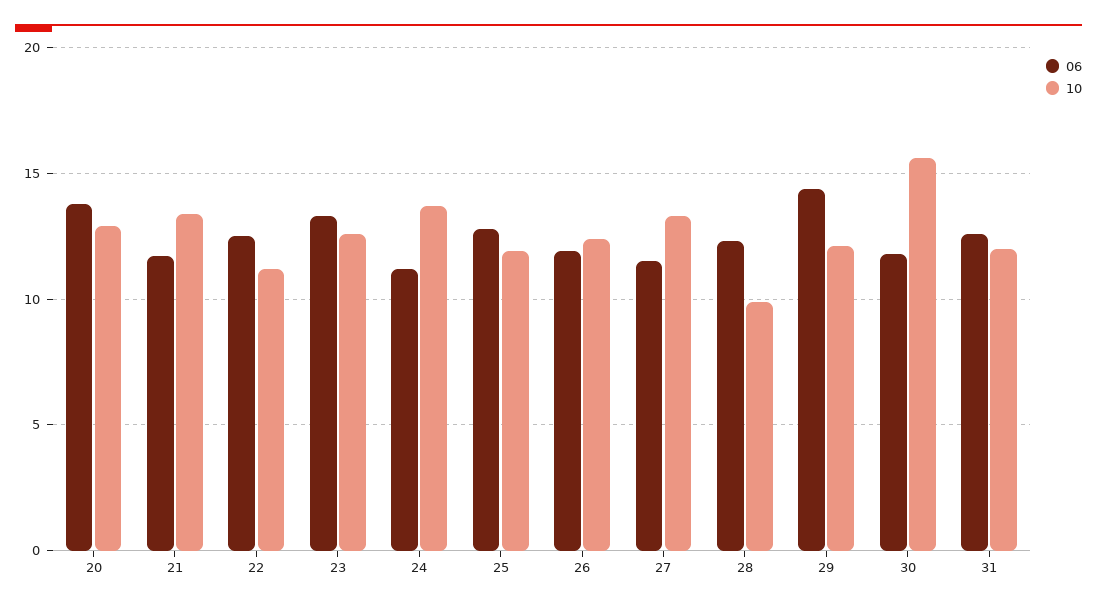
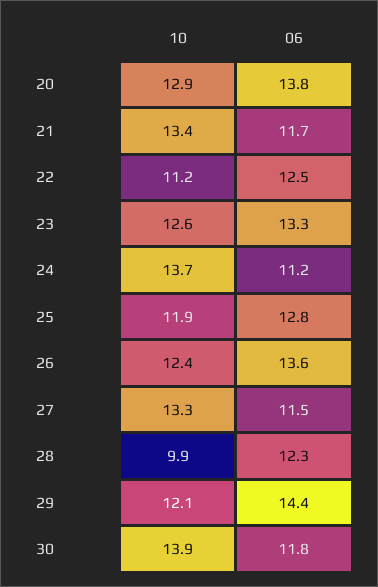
  {
    "06": {
      "20": 13.8,
      "21": 11.7,
      "22": 12.5,
      "23": 13.3,
      "24": 11.2,
      "25": 12.8,
-     "26": 12,
+     "26": 13.6,
      "27": 11.5,
      "28": 12.3,
      "29": 14.4,
-     "30": 11.8,
+     "30": 11.8
-     "31": 12.5
    },
    "10": {
      "20": 12.9,
      "21": 13.4,
      "22": 11.2,
      "23": 12.6,
      "24": 13.7,
      "25": 11.9,
      "26": 12.4,
      "27": 13.3,
      "28": 9.9,
      "29": 12.1,
-     "30": 15.5,
+     "30": 13.9
-     "31": 12
    }
  }

